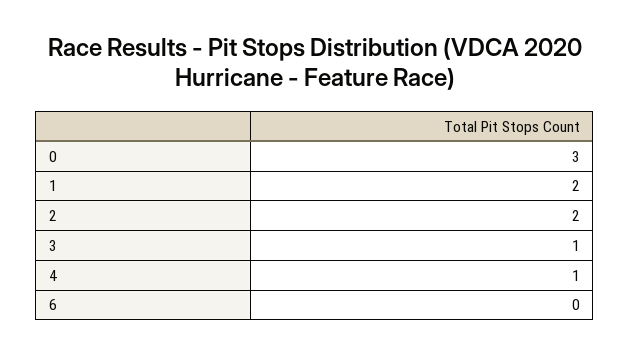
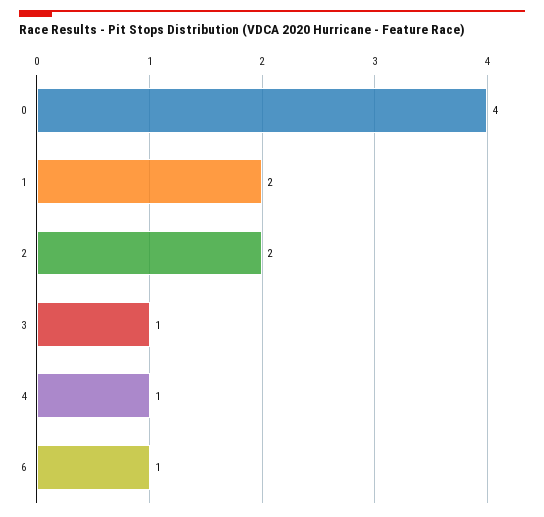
  {
-   "0": 3,
+   "0": 4,
    "1": 2,
    "2": 2,
    "3": 1,
    "4": 1,
-   "6": 0
+   "6": 1
  }

